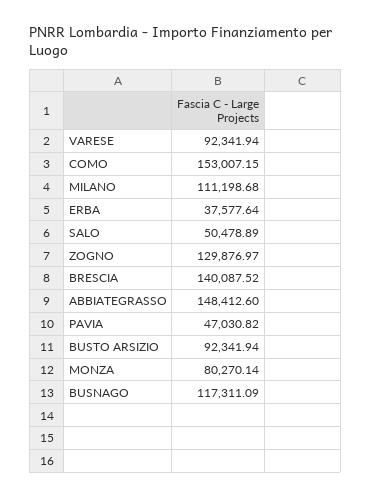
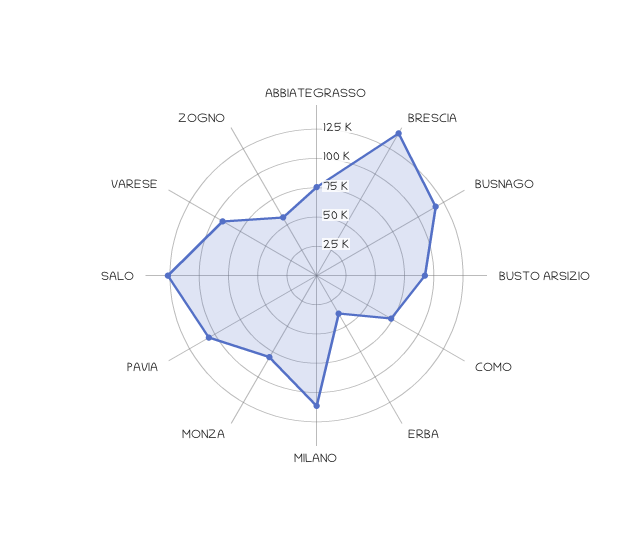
  {
    "VARESE": 92341.94,
-   "COMO": 153007.15,
+   "COMO": 75000,
    "MILANO": 111198.68,
    "ERBA": 37577.64,
-   "SALO": 50478.89,
+   "SALO": 125000,
-   "ZOGNO": 129876.97,
+   "ZOGNO": 50000,
    "BRESCIA": 140087.52,
-   "ABBIATEGRASSO": 148412.6,
+   "ABBIATEGRASSO": 75000,
-   "PAVIA": 47030.82,
+   "PAVIA": 100000,
    "BUSTO ARSIZIO": 92341.94,
    "MONZA": 80270.14,
    "BUSNAGO": 117311.09
  }

